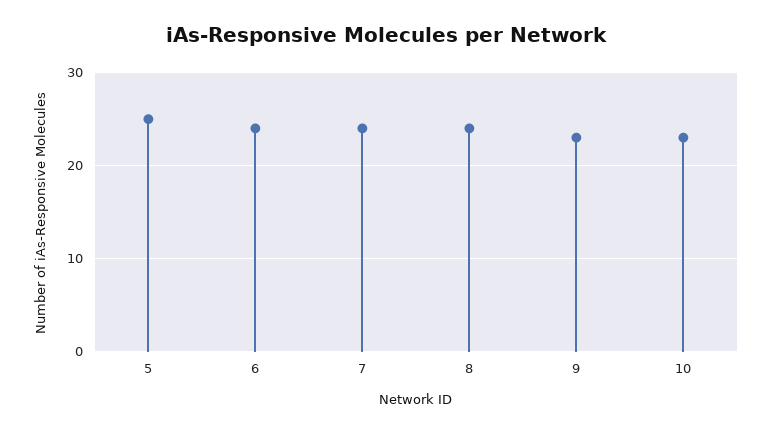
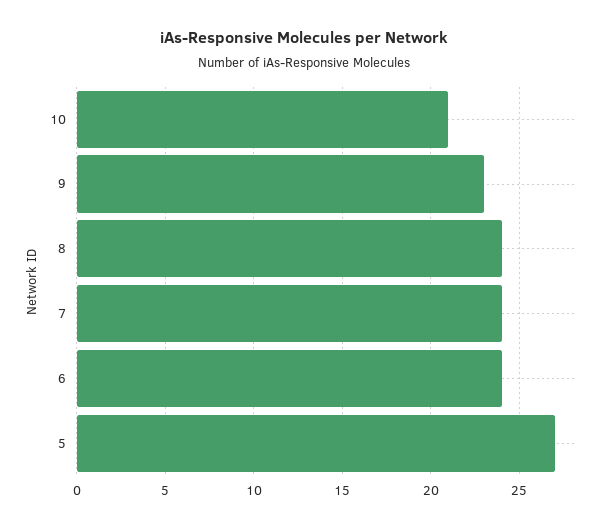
  {
-   "5": 25,
+   "5": 27,
    "6": 24,
    "7": 24,
    "8": 24,
    "9": 23,
-   "10": 23
+   "10": 21
  }

